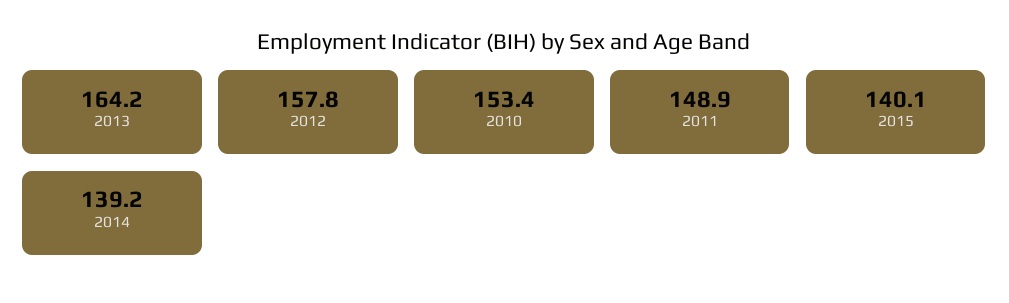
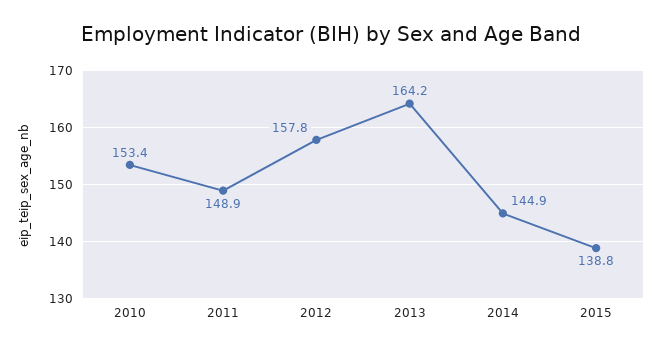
  {
    "2013": 164.2,
    "2012": 157.8,
    "2010": 153.4,
    "2011": 148.9,
-   "2015": 140.1,
+   "2015": 138.8,
-   "2014": 139.2
+   "2014": 144.9
  }

